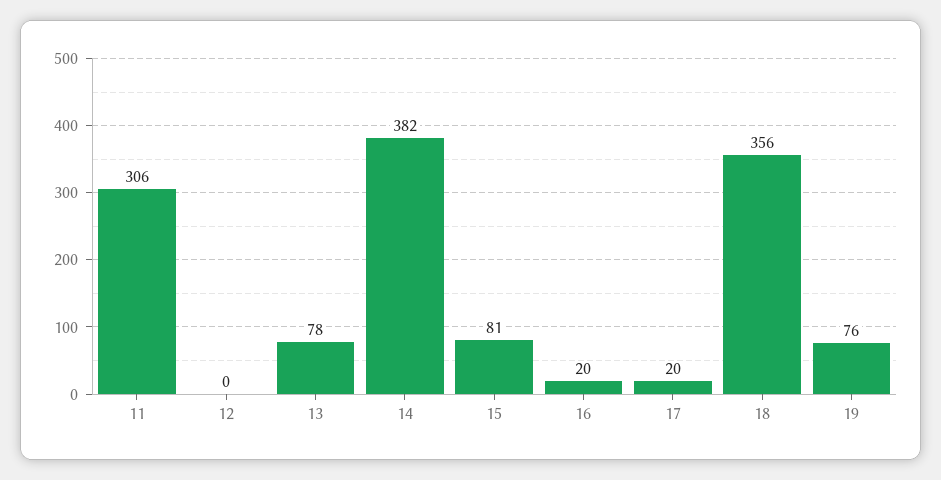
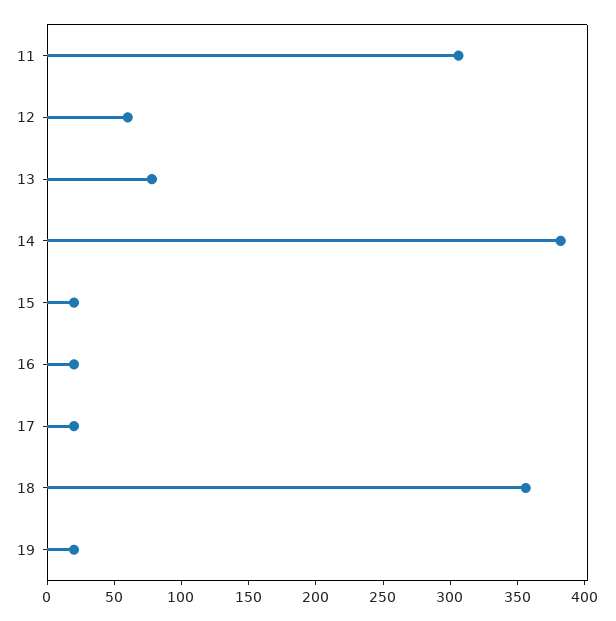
  {
    "11": 306,
-   "12": 0,
+   "12": 60,
    "13": 78,
    "14": 382,
-   "15": 81,
+   "15": 20,
    "16": 20,
    "17": 20,
    "18": 356,
-   "19": 76
+   "19": 20
  }

